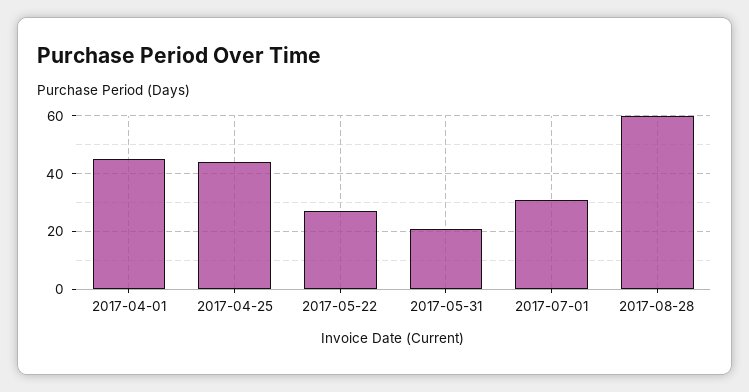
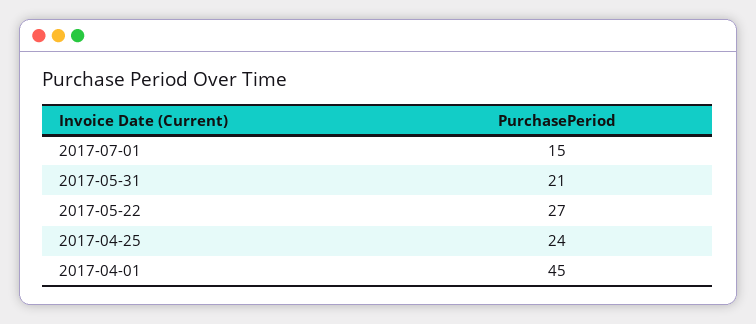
  {
    "2017-04-01": 45,
-   "2017-04-25": 45,
+   "2017-04-25": 24,
    "2017-05-22": 27,
    "2017-05-31": 21,
-   "2017-07-01": 30,
+   "2017-07-01": 15
-   "2017-08-28": 60
  }

